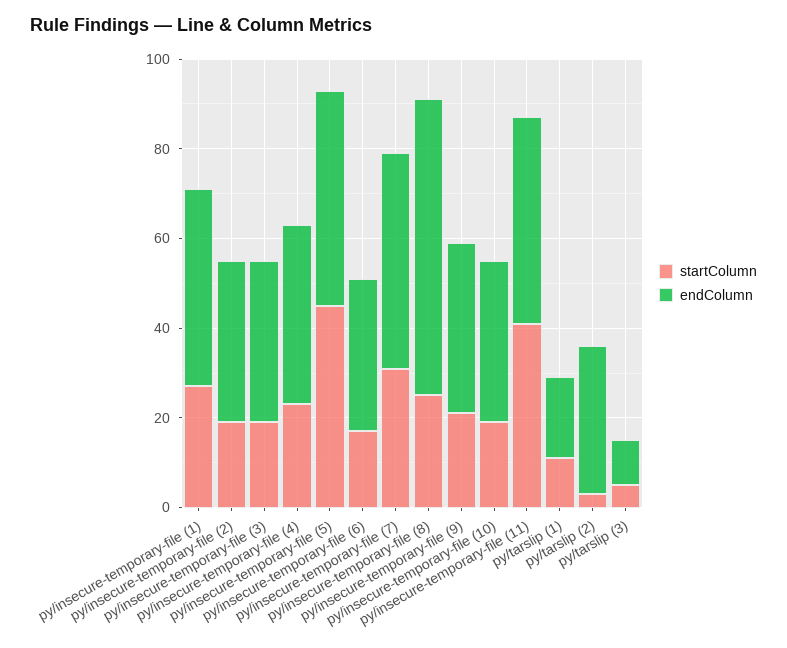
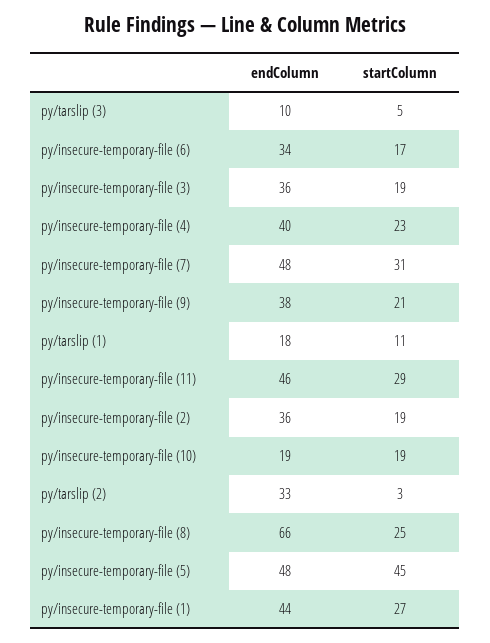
  {
    "startColumn": {
      "py/insecure-temporary-file (1)": 27,
      "py/insecure-temporary-file (2)": 19,
      "py/insecure-temporary-file (3)": 19,
      "py/insecure-temporary-file (4)": 23,
      "py/insecure-temporary-file (5)": 45,
      "py/insecure-temporary-file (6)": 17,
      "py/insecure-temporary-file (7)": 31,
      "py/insecure-temporary-file (8)": 25,
      "py/insecure-temporary-file (9)": 21,
      "py/insecure-temporary-file (10)": 19,
-     "py/insecure-temporary-file (11)": 40,
+     "py/insecure-temporary-file (11)": 29,
      "py/tarslip (1)": 11,
      "py/tarslip (2)": 3,
      "py/tarslip (3)": 5
    },
    "endColumn": {
      "py/insecure-temporary-file (1)": 44,
      "py/insecure-temporary-file (2)": 36,
      "py/insecure-temporary-file (3)": 36,
      "py/insecure-temporary-file (4)": 40,
      "py/insecure-temporary-file (5)": 48,
      "py/insecure-temporary-file (6)": 34,
      "py/insecure-temporary-file (7)": 48,
      "py/insecure-temporary-file (8)": 66,
      "py/insecure-temporary-file (9)": 38,
-     "py/insecure-temporary-file (10)": 35,
+     "py/insecure-temporary-file (10)": 19,
      "py/insecure-temporary-file (11)": 46,
      "py/tarslip (1)": 18,
      "py/tarslip (2)": 33,
      "py/tarslip (3)": 10
    }
  }

